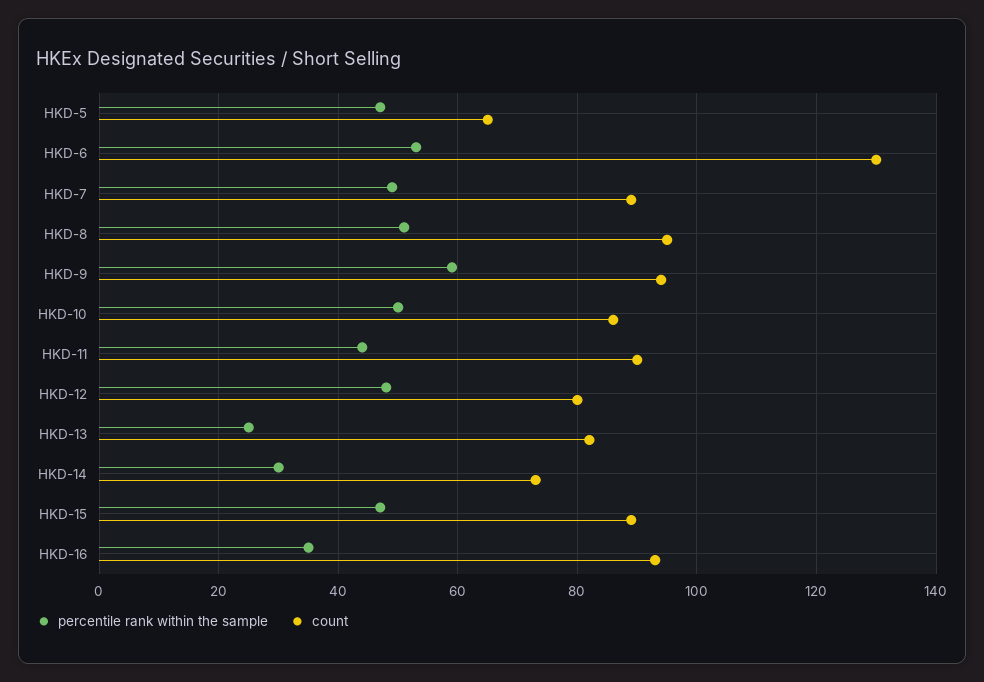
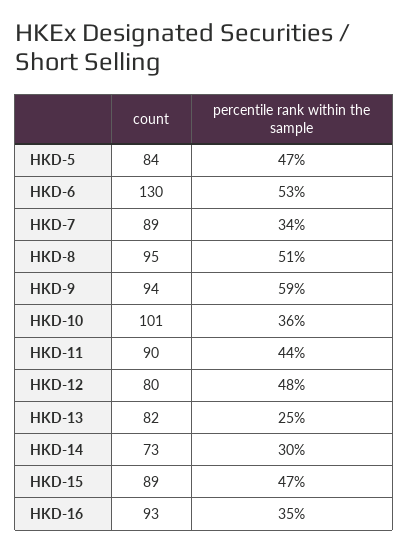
  {
    "percentile rank within the sample": {
      "HKD-5": 47,
      "HKD-6": 53,
-     "HKD-7": 50,
+     "HKD-7": 34,
      "HKD-8": 51,
      "HKD-9": 59,
-     "HKD-10": 50,
+     "HKD-10": 36,
      "HKD-11": 44,
      "HKD-12": 48,
      "HKD-13": 25,
      "HKD-14": 30,
      "HKD-15": 47,
      "HKD-16": 35
    },
    "count": {
-     "HKD-5": 65,
+     "HKD-5": 84,
      "HKD-6": 130,
      "HKD-7": 89,
      "HKD-8": 95,
      "HKD-9": 94,
-     "HKD-10": 85,
+     "HKD-10": 101,
      "HKD-11": 90,
      "HKD-12": 80,
      "HKD-13": 82,
      "HKD-14": 73,
      "HKD-15": 89,
      "HKD-16": 93
    }
  }

